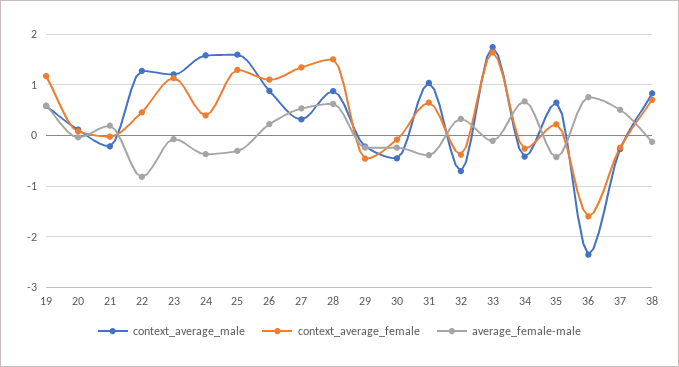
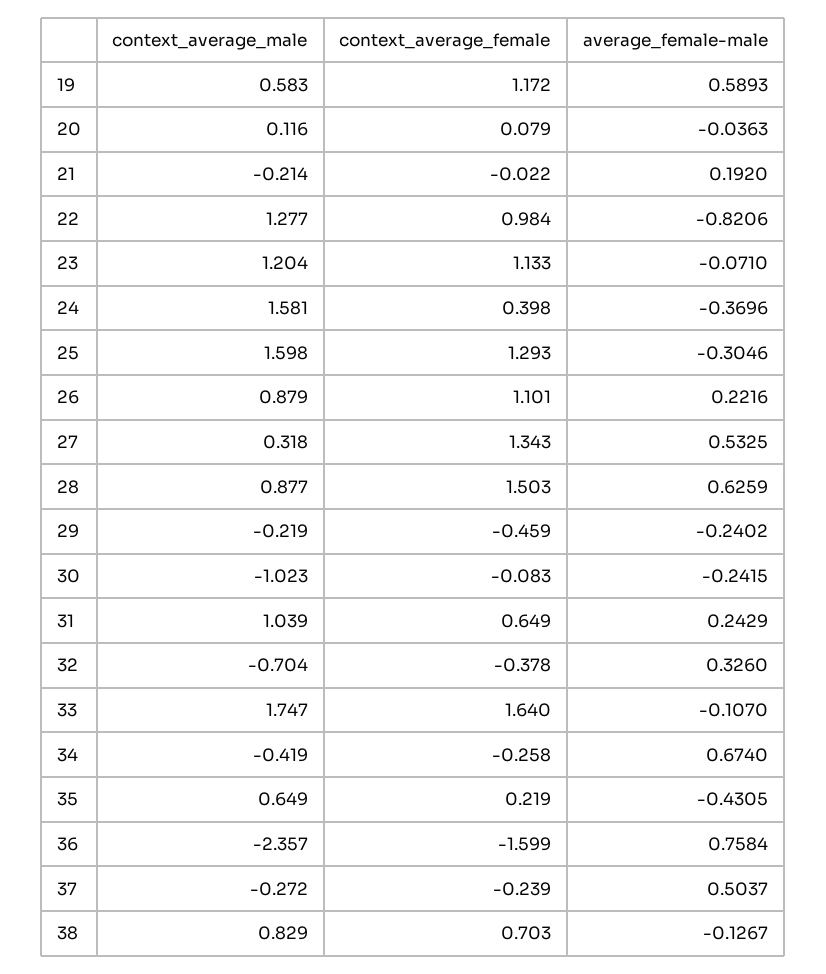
  {
    "context_average_male": {
      "19": 0.583,
      "20": 0.116,
      "21": -0.214,
      "22": 1.277,
      "23": 1.204,
      "24": 1.581,
      "25": 1.598,
      "26": 0.879,
      "27": 0.318,
      "28": 0.877,
      "29": -0.219,
-     "30": -0.4,
+     "30": -1.023,
      "31": 1.039,
      "32": -0.704,
      "33": 1.747,
      "34": -0.419,
      "35": 0.649,
      "36": -2.357,
      "37": -0.272,
      "38": 0.829
    },
    "context_average_female": {
      "19": 1.172,
      "20": 0.079,
      "21": -0.022,
-     "22": 0.4,
+     "22": 0.984,
      "23": 1.133,
      "24": 0.398,
      "25": 1.293,
      "26": 1.101,
      "27": 1.343,
      "28": 1.503,
      "29": -0.459,
      "30": -0.083,
      "31": 0.649,
      "32": -0.378,
      "33": 1.64,
      "34": -0.258,
      "35": 0.219,
      "36": -1.599,
      "37": -0.239,
      "38": 0.703
    },
    "average_female-male": {
      "19": 0.5893,
      "20": -0.0363,
      "21": 0.192,
      "22": -0.8206,
      "23": -0.071,
      "24": -0.3696,
      "25": -0.3046,
      "26": 0.2216,
      "27": 0.5325,
      "28": 0.6259,
      "29": -0.2402,
      "30": -0.2415,
-     "31": -0.4,
+     "31": 0.2429,
      "32": 0.326,
      "33": -0.107,
      "34": 0.674,
      "35": -0.4305,
      "36": 0.7584,
      "37": 0.5037,
      "38": -0.1267
    }
  }

